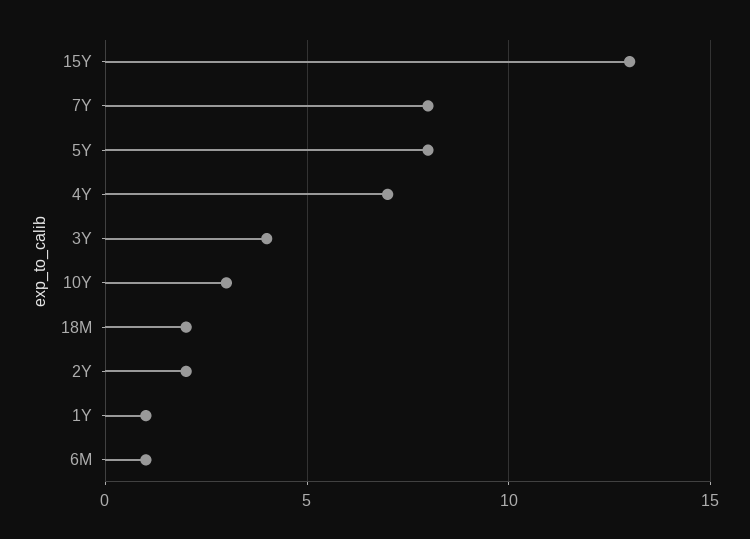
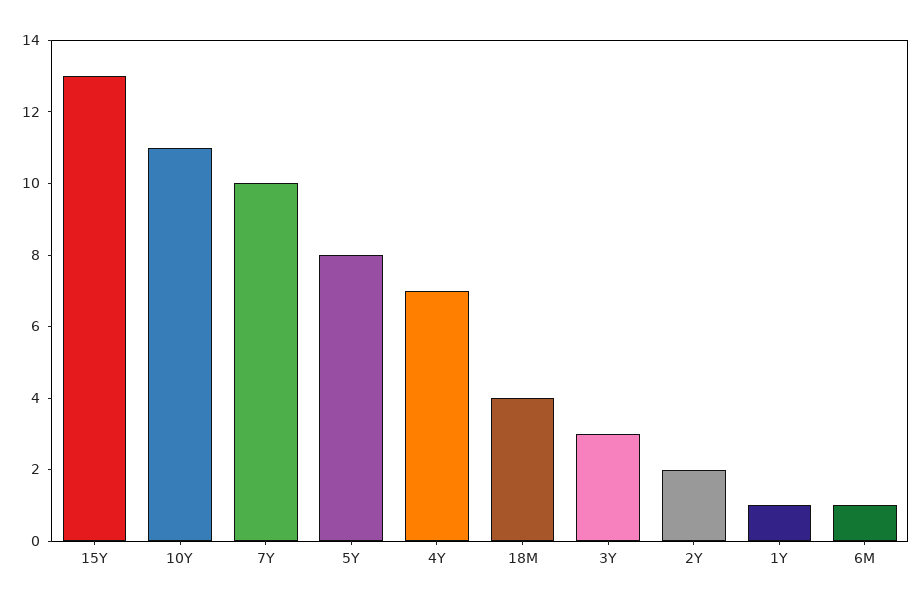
  {
    "15Y": 13,
-   "7Y": 8,
+   "7Y": 10,
    "5Y": 8,
    "4Y": 7,
-   "3Y": 4,
+   "3Y": 3,
-   "10Y": 3,
+   "10Y": 11,
-   "18M": 2,
+   "18M": 4,
    "2Y": 2,
    "1Y": 1,
    "6M": 1
  }

